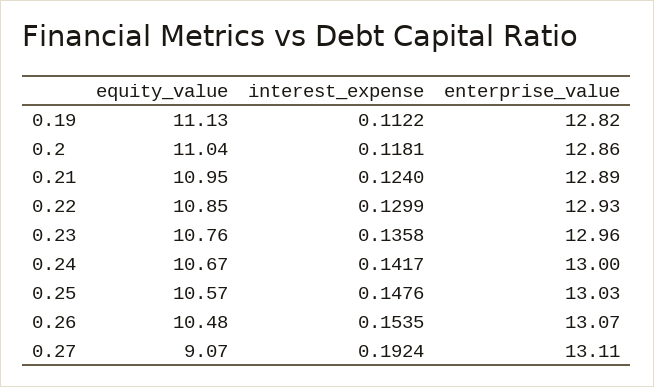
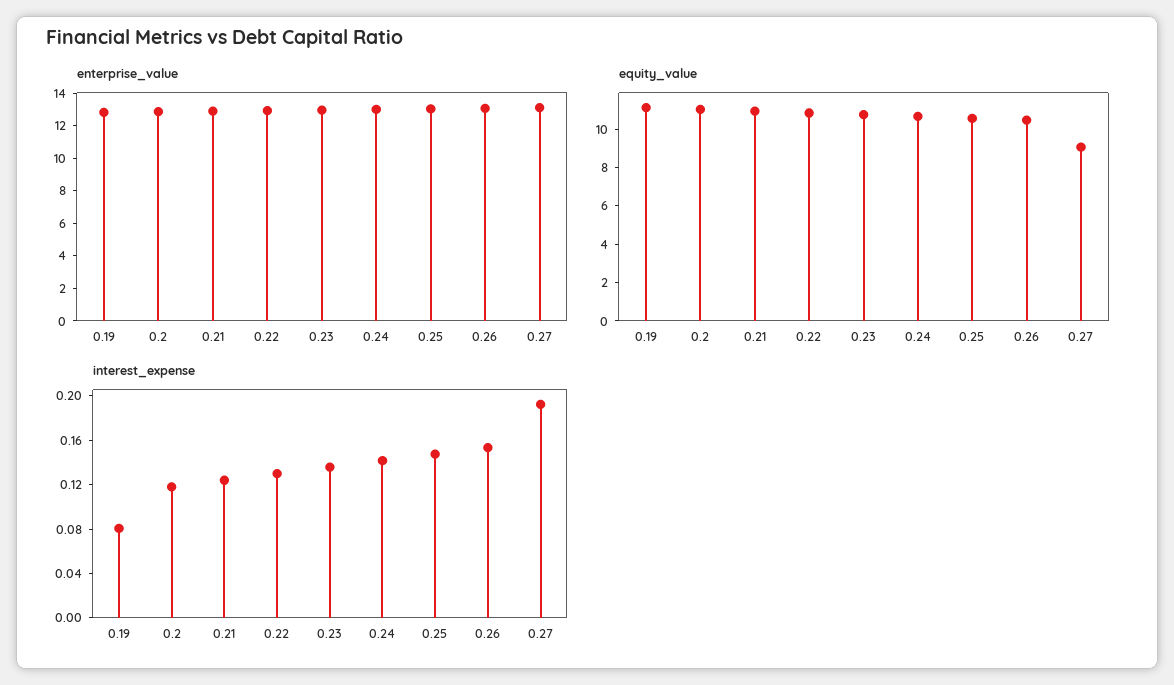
  {
    "equity_value": {
      "0.19": 11.13,
      "0.2": 11.04,
      "0.21": 10.95,
      "0.22": 10.85,
      "0.23": 10.76,
      "0.24": 10.67,
      "0.25": 10.57,
      "0.26": 10.48,
      "0.27": 9.07
    },
    "interest_expense": {
-     "0.19": 0.1122,
+     "0.19": 0.08,
      "0.2": 0.1181,
      "0.21": 0.124,
      "0.22": 0.1299,
      "0.23": 0.1358,
      "0.24": 0.1417,
      "0.25": 0.1476,
      "0.26": 0.1535,
      "0.27": 0.1924
    },
    "enterprise_value": {
      "0.19": 12.82,
      "0.2": 12.86,
      "0.21": 12.89,
      "0.22": 12.93,
      "0.23": 12.96,
      "0.24": 13,
      "0.25": 13.03,
      "0.26": 13.07,
      "0.27": 13.11
    }
  }

